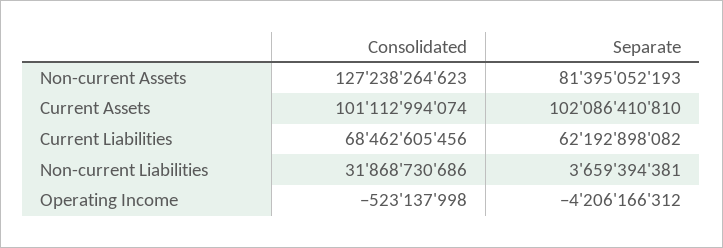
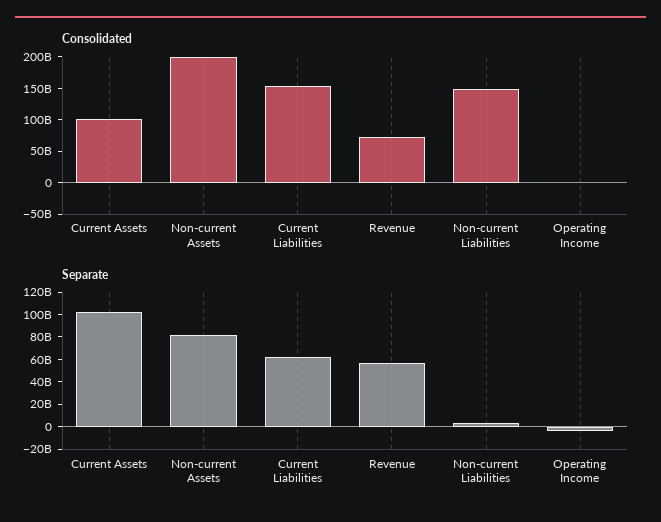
  {
    "Consolidated": {
-     "Non-current Assets": 127238264623,
+     "Non-current Assets": 200000000000,
      "Current Assets": 101112994074,
-     "Current Liabilities": 68462605456,
+     "Current Liabilities": 150000000000,
-     "Non-current Liabilities": 31868730686,
+     "Non-current Liabilities": 150000000000,
-     "Operating Income": -523137998
+     "Operating Income": -523137998,
+     "Revenue": 75000000000
    },
    "Separate": {
      "Non-current Assets": 81395052193,
      "Current Assets": 102086410810,
      "Current Liabilities": 62192898082,
      "Non-current Liabilities": 3659394381,
-     "Operating Income": -4206166312
+     "Operating Income": -4206166312,
+     "Revenue": 60000000000
    }
  }

